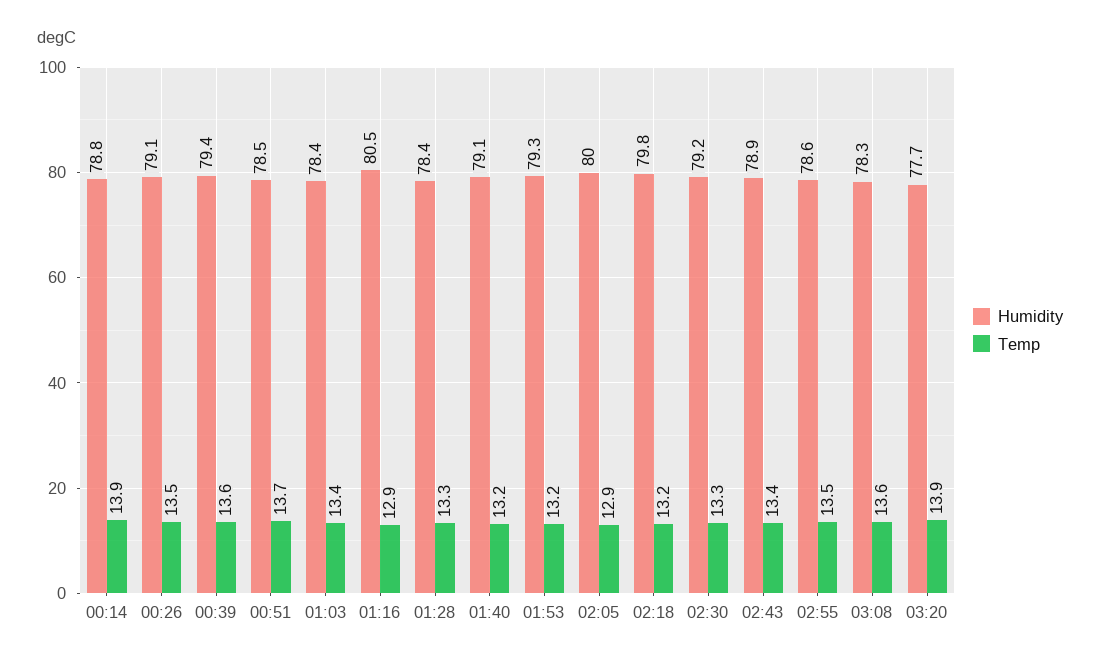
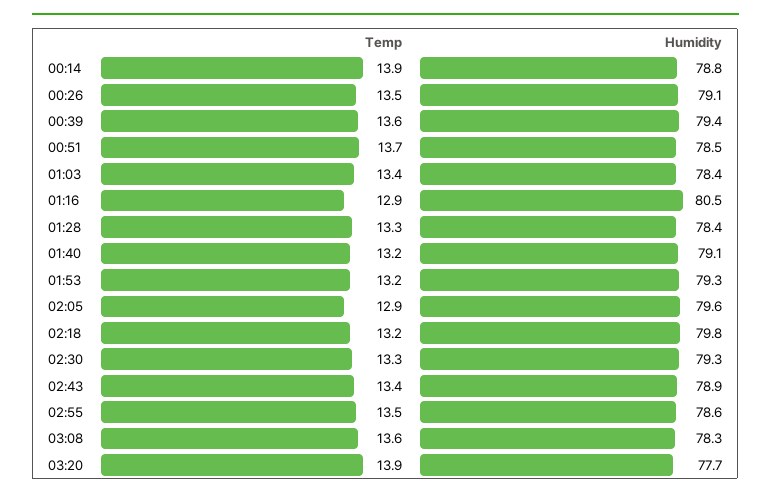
  {
    "Humidity": {
      "00:14": 78.8,
      "00:26": 79.1,
      "00:39": 79.4,
      "00:51": 78.5,
      "01:03": 78.4,
      "01:16": 80.5,
      "01:28": 78.4,
      "01:40": 79.1,
      "01:53": 79.3,
-     "02:05": 80,
+     "02:05": 79.6,
      "02:18": 79.8,
-     "02:30": 79.2,
+     "02:30": 79.3,
      "02:43": 78.9,
      "02:55": 78.6,
      "03:08": 78.3,
      "03:20": 77.7
    },
    "Temp": {
      "00:14": 13.9,
      "00:26": 13.5,
      "00:39": 13.6,
      "00:51": 13.7,
      "01:03": 13.4,
      "01:16": 12.9,
      "01:28": 13.3,
      "01:40": 13.2,
      "01:53": 13.2,
      "02:05": 12.9,
      "02:18": 13.2,
      "02:30": 13.3,
      "02:43": 13.4,
      "02:55": 13.5,
      "03:08": 13.6,
      "03:20": 13.9
    }
  }

